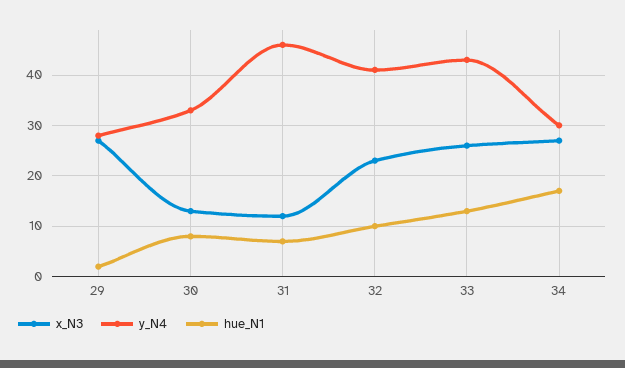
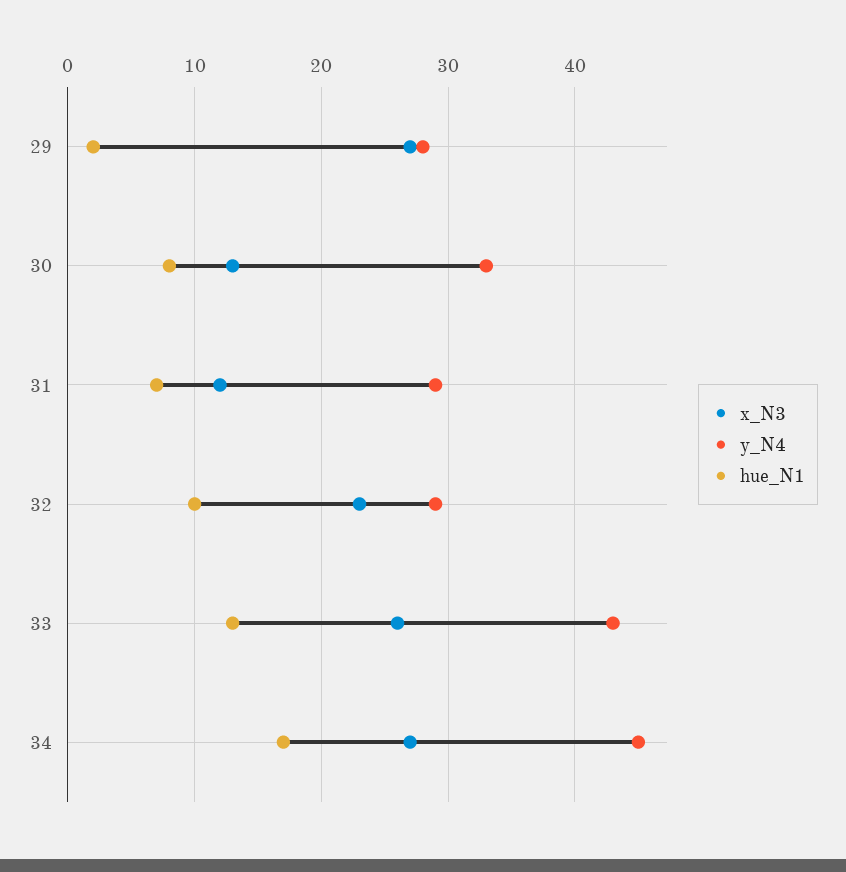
  {
    "x_N3": {
      "29": 27,
      "30": 13,
      "31": 12,
      "32": 23,
      "33": 26,
      "34": 27
    },
    "y_N4": {
      "29": 28,
      "30": 33,
-     "31": 45,
+     "31": 29,
-     "32": 40,
+     "32": 29,
      "33": 43,
-     "34": 30
+     "34": 45
    },
    "hue_N1": {
      "29": 2,
      "30": 8,
      "31": 7,
      "32": 10,
      "33": 13,
      "34": 17
    }
  }

